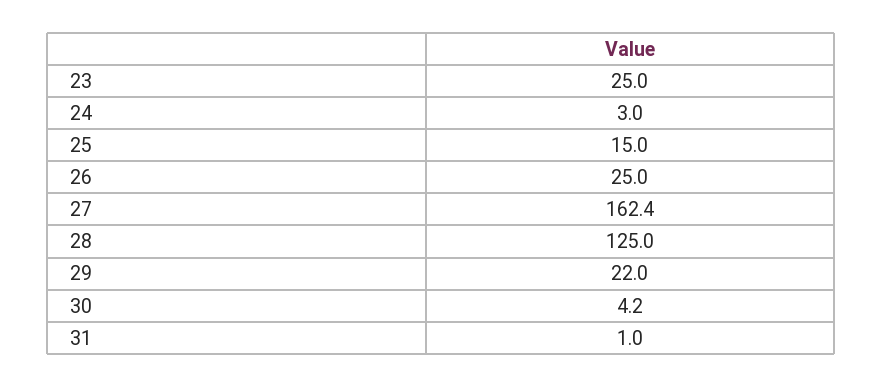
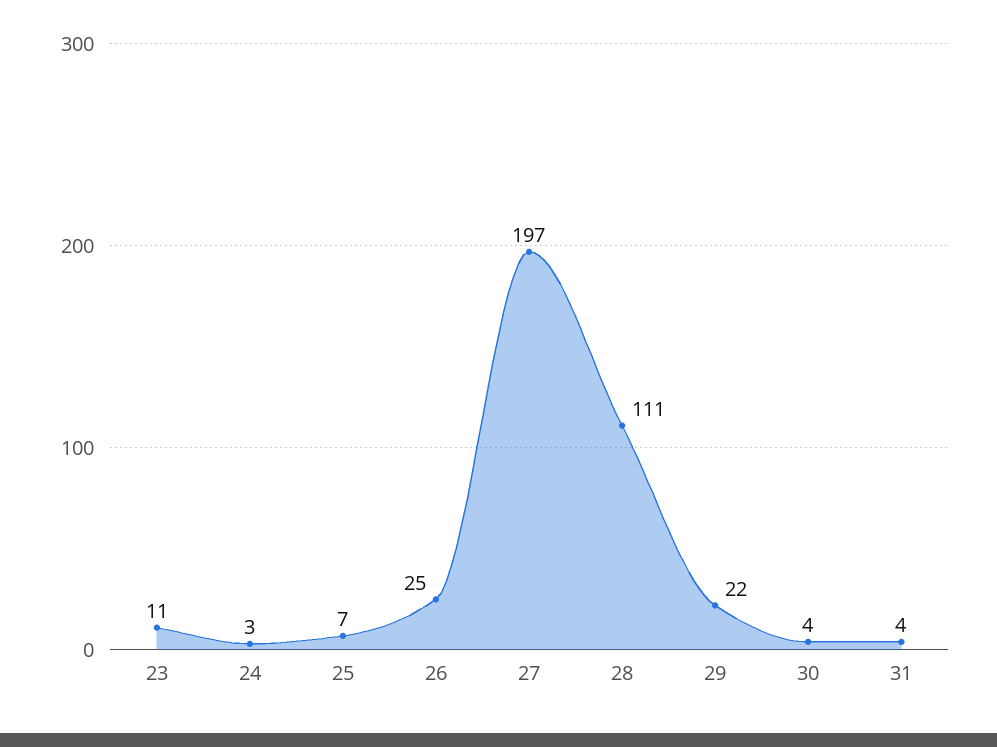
  {
-   "23": 25,
+   "23": 11,
    "24": 3,
-   "25": 15,
+   "25": 7,
    "26": 25,
-   "27": 162.4,
+   "27": 197,
-   "28": 125,
+   "28": 111,
    "29": 22,
    "30": 4.2,
-   "31": 1
+   "31": 4
  }

